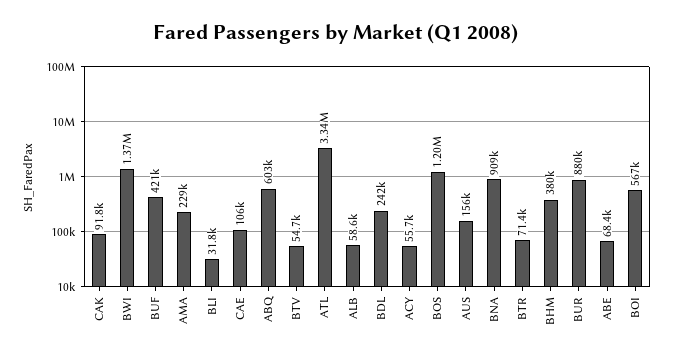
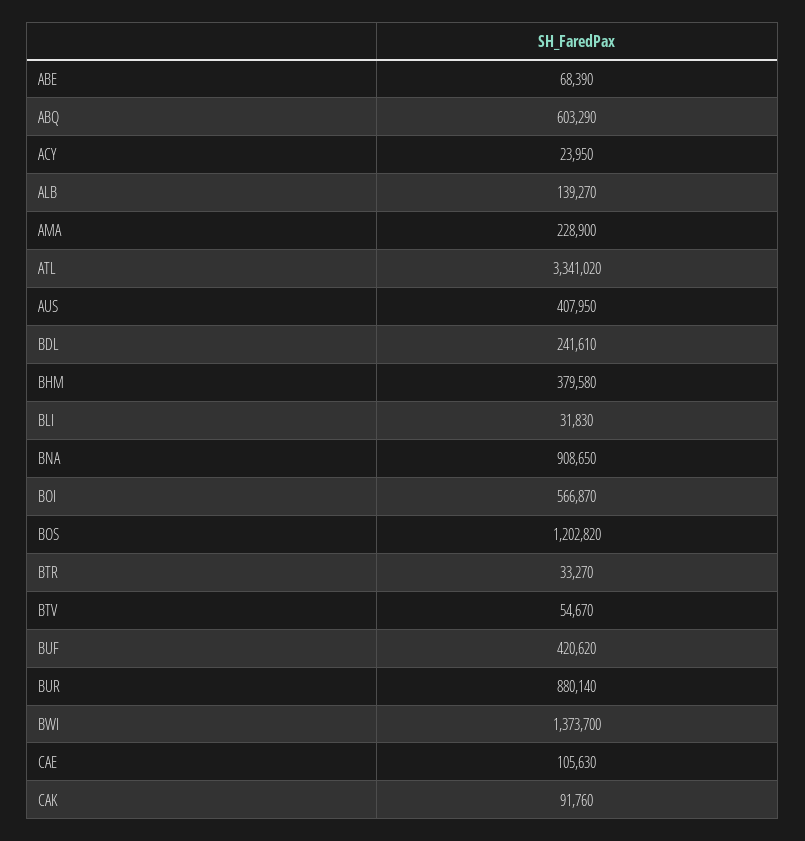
  {
    "CAK": 91760,
    "BWI": 1373700,
    "BUF": 420620,
    "AMA": 228900,
    "BLI": 31830,
    "CAE": 105630,
    "ABQ": 603290,
    "BTV": 54670,
    "ATL": 3341020,
-   "ALB": 58600,
+   "ALB": 139270,
    "BDL": 241610,
-   "ACY": 55700,
+   "ACY": 23950,
    "BOS": 1202820,
-   "AUS": 156000,
+   "AUS": 407950,
    "BNA": 908650,
-   "BTR": 71400,
+   "BTR": 33270,
    "BHM": 379580,
    "BUR": 880140,
    "ABE": 68390,
    "BOI": 566870
  }

